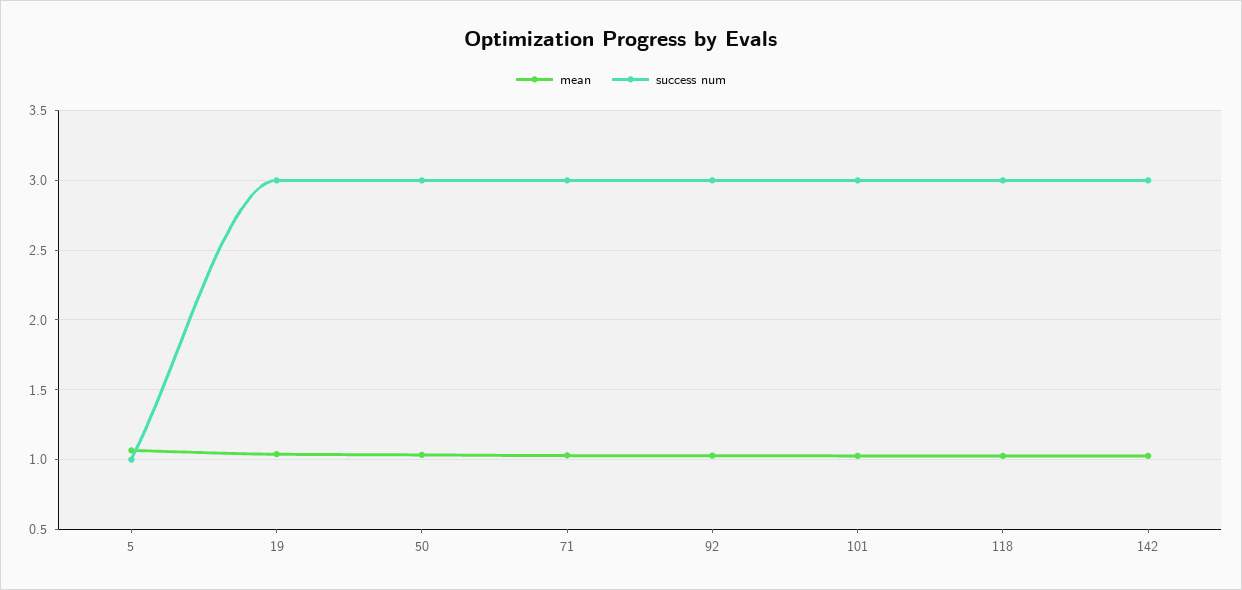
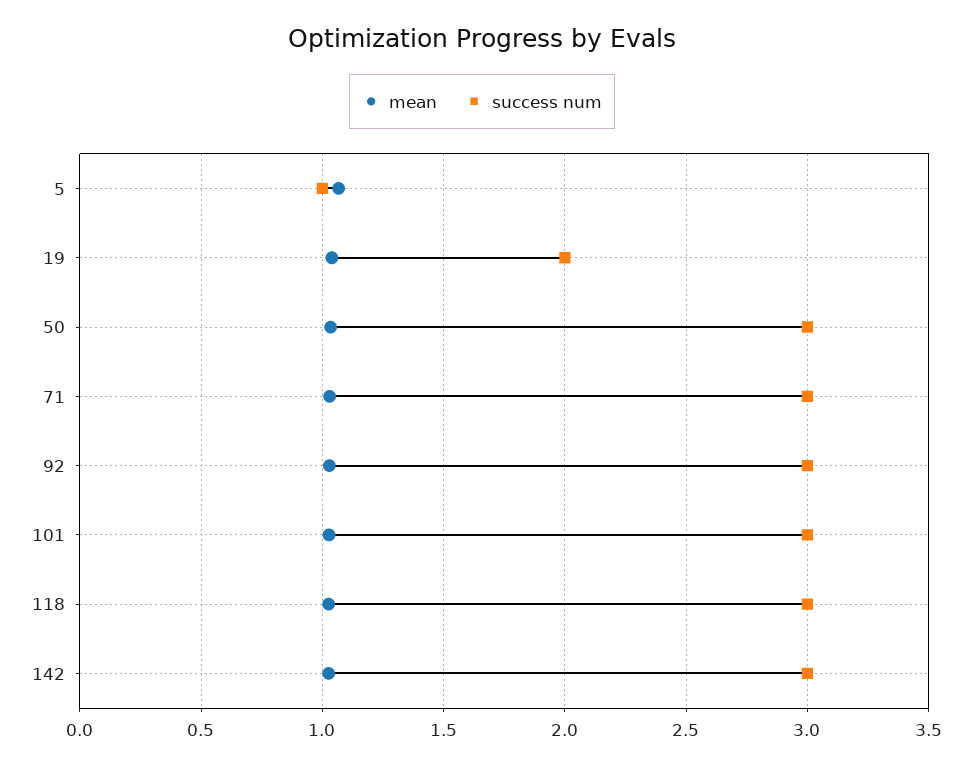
  {
    "mean": {
      "5": 1.05,
      "19": 1.05,
      "50": 1.05,
      "71": 1.05,
      "92": 1.05,
      "101": 1.05,
      "118": 1.05,
      "142": 1.05
    },
    "success num": {
      "5": 1,
-     "19": 3,
+     "19": 2,
      "50": 3,
      "71": 3,
      "92": 3,
      "101": 3,
      "118": 3,
      "142": 3
    }
  }

